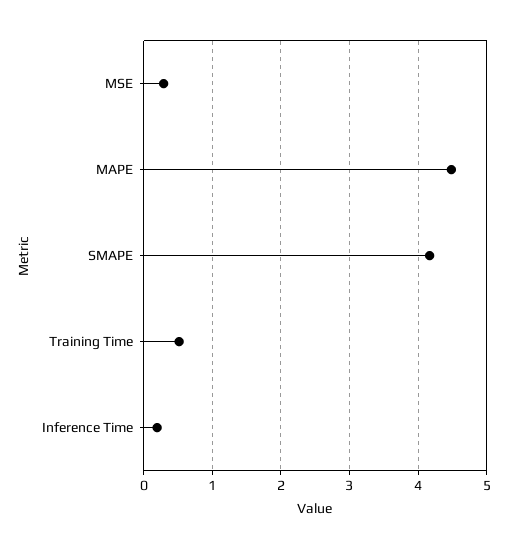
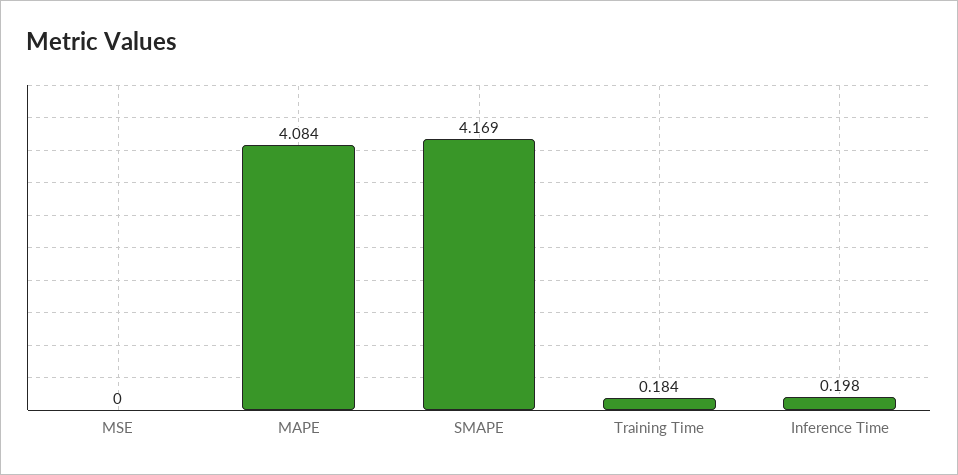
  {
-   "MSE": 0.3,
+   "MSE": 0,
-   "MAPE": 4.5,
+   "MAPE": 4.084,
    "SMAPE": 4.169,
-   "Training Time": 0.5,
+   "Training Time": 0.184,
    "Inference Time": 0.198
  }

